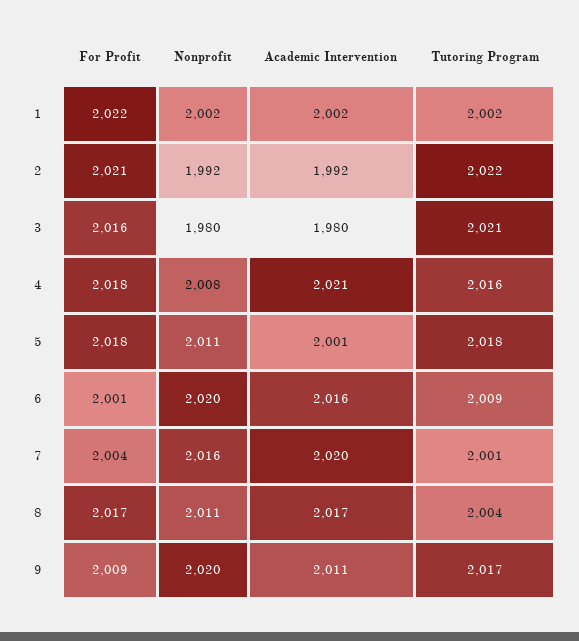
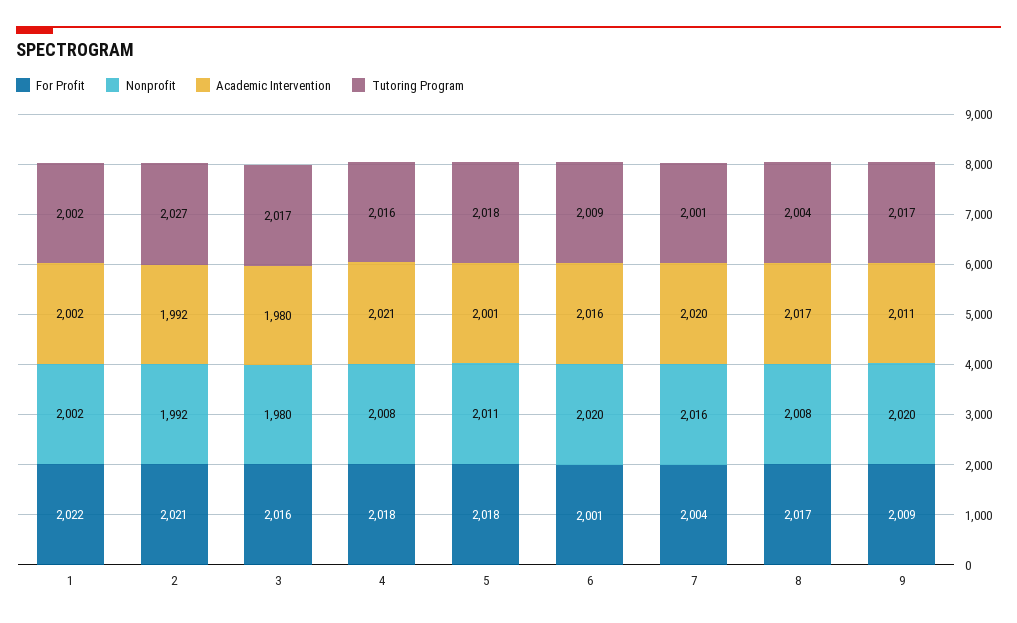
  {
    "For Profit": {
      "1": 2022,
      "2": 2021,
      "3": 2016,
      "4": 2018,
      "5": 2018,
      "6": 2001,
      "7": 2004,
      "8": 2017,
      "9": 2009
    },
    "Nonprofit": {
      "1": 2002,
      "2": 1992,
      "3": 1980,
      "4": 2008,
      "5": 2011,
      "6": 2020,
      "7": 2016,
-     "8": 2011,
+     "8": 2008,
      "9": 2020
    },
    "Academic Intervention": {
      "1": 2002,
      "2": 1992,
      "3": 1980,
      "4": 2021,
      "5": 2001,
      "6": 2016,
      "7": 2020,
      "8": 2017,
      "9": 2011
    },
    "Tutoring Program": {
      "1": 2002,
-     "2": 2022,
+     "2": 2027,
-     "3": 2021,
+     "3": 2017,
      "4": 2016,
      "5": 2018,
      "6": 2009,
      "7": 2001,
      "8": 2004,
      "9": 2017
    }
  }

